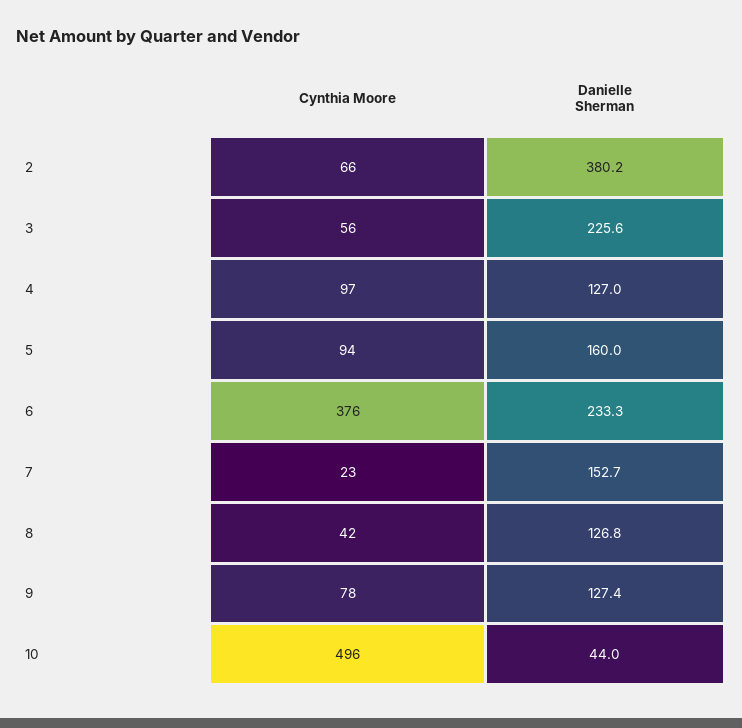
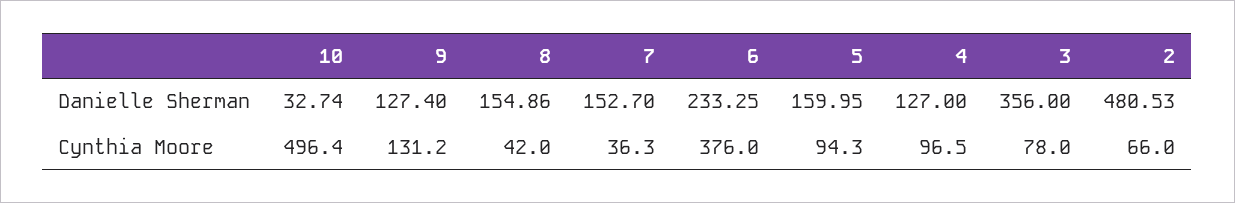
  {
    "Cynthia Moore": {
      "2": 66,
-     "3": 56,
+     "3": 78,
      "4": 96.5,
      "5": 94.3,
      "6": 376,
-     "7": 23,
+     "7": 36.3,
      "8": 42,
-     "9": 78,
+     "9": 131.2,
      "10": 496.4
    },
    "Danielle Sherman": {
-     "2": 380.2,
+     "2": 480.53,
-     "3": 225.6,
+     "3": 356,
      "4": 127,
      "5": 159.95,
      "6": 233.25,
      "7": 152.7,
-     "8": 126.8,
+     "8": 154.86,
      "9": 127.4,
-     "10": 44
+     "10": 32.74
    }
  }

